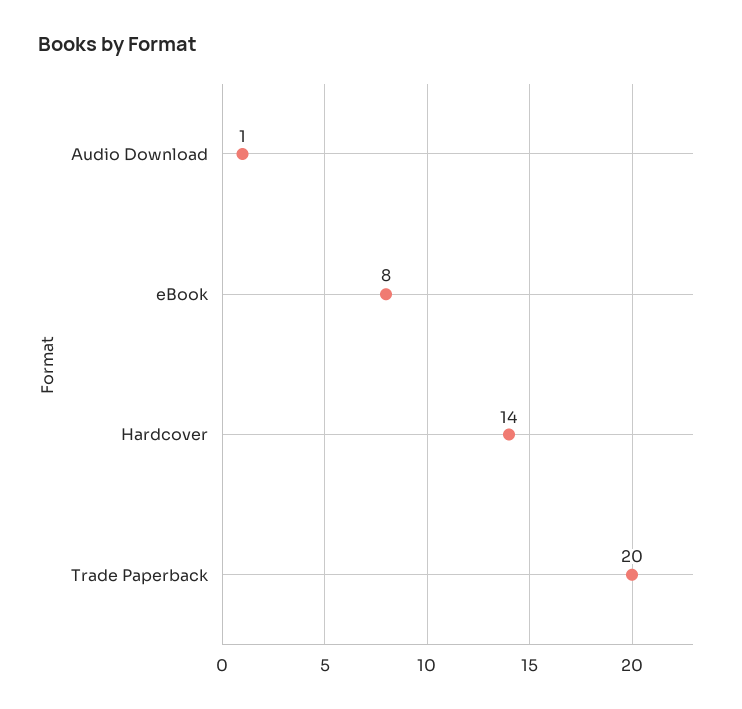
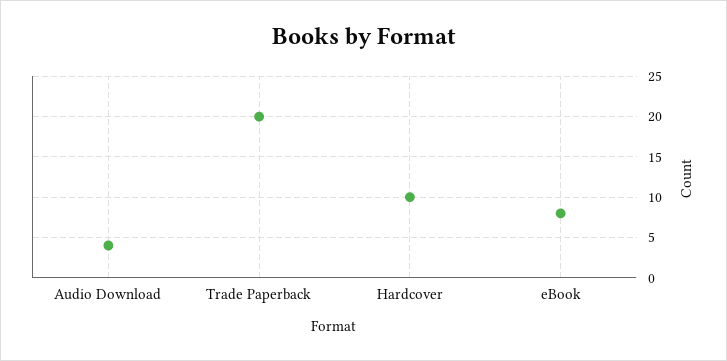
  {
-   "Audio Download": 1,
+   "Audio Download": 4,
    "eBook": 8,
-   "Hardcover": 14,
+   "Hardcover": 10,
    "Trade Paperback": 20
  }

